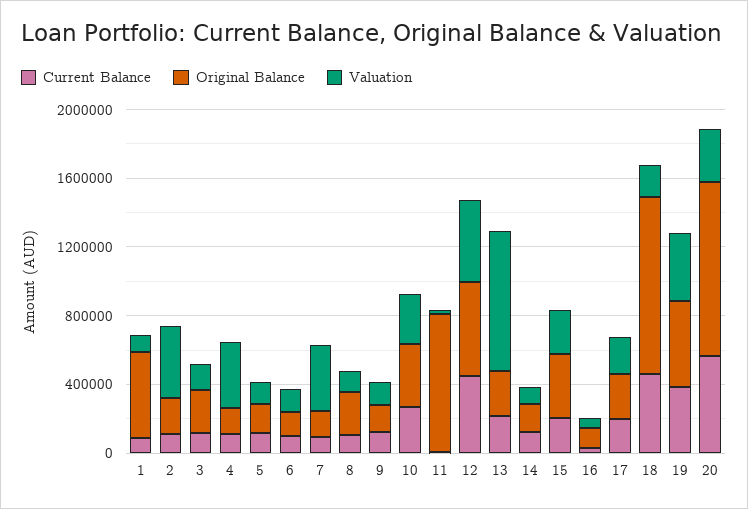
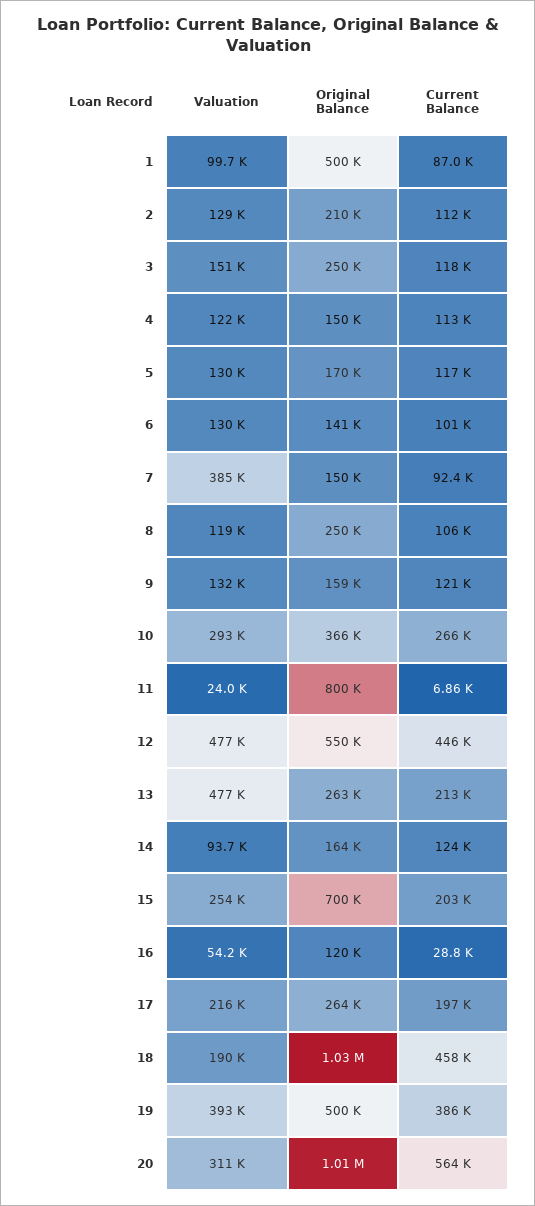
  {
    "Current Balance": {
      "1": 87000,
      "2": 112000,
      "3": 118000,
      "4": 113000,
      "5": 117000,
      "6": 101000,
      "7": 92400,
      "8": 106000,
      "9": 121000,
      "10": 266000,
      "11": 6860,
      "12": 446000,
      "13": 213000,
      "14": 124000,
      "15": 203000,
      "16": 28800,
      "17": 197000,
      "18": 458000,
      "19": 386000,
      "20": 564000
    },
    "Original Balance": {
      "1": 500000,
      "2": 210000,
      "3": 250000,
      "4": 150000,
      "5": 170000,
      "6": 141000,
      "7": 150000,
      "8": 250000,
      "9": 159000,
      "10": 366000,
      "11": 800000,
      "12": 550000,
      "13": 263000,
      "14": 164000,
-     "15": 400000,
+     "15": 700000,
      "16": 120000,
      "17": 264000,
      "18": 1030000,
      "19": 500000,
      "20": 1010000
    },
    "Valuation": {
      "1": 99700,
-     "2": 400000,
+     "2": 129000,
      "3": 151000,
-     "4": 400000,
+     "4": 122000,
      "5": 130000,
      "6": 130000,
      "7": 385000,
      "8": 119000,
      "9": 132000,
      "10": 293000,
      "11": 24000,
      "12": 477000,
-     "13": 800000,
+     "13": 477000,
      "14": 93700,
      "15": 254000,
      "16": 54200,
      "17": 216000,
      "18": 190000,
      "19": 393000,
      "20": 311000
    }
  }

